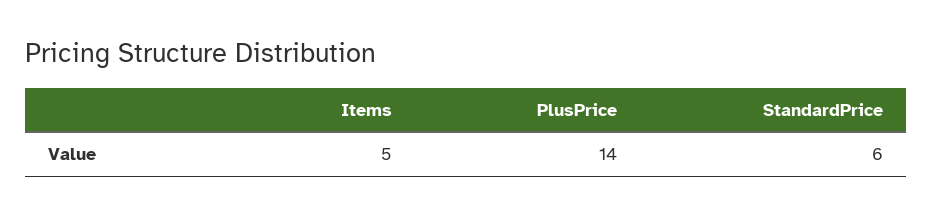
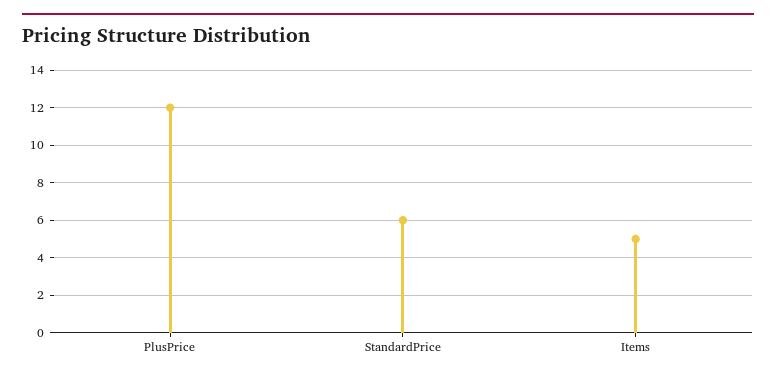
  {
    "Items": 5,
-   "PlusPrice": 14,
+   "PlusPrice": 12,
    "StandardPrice": 6
  }

